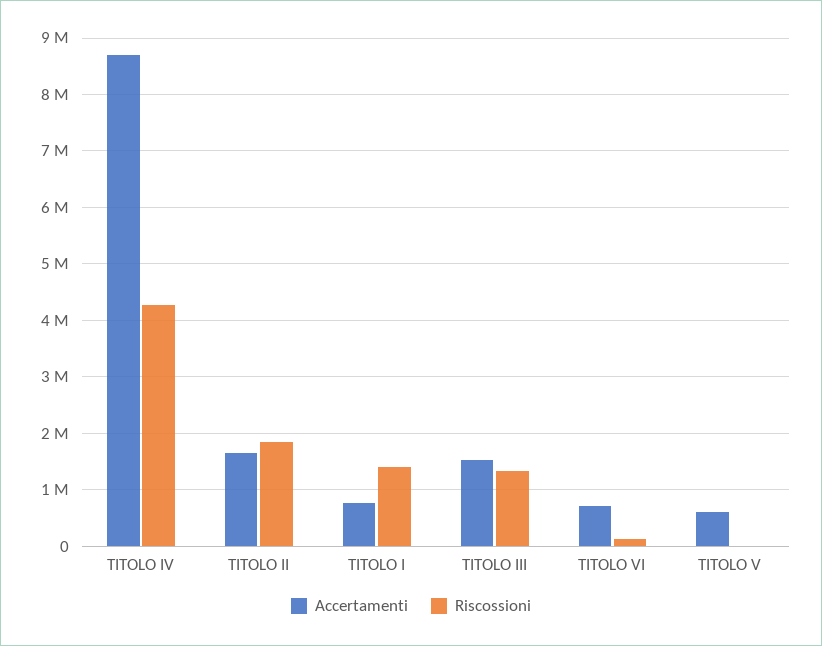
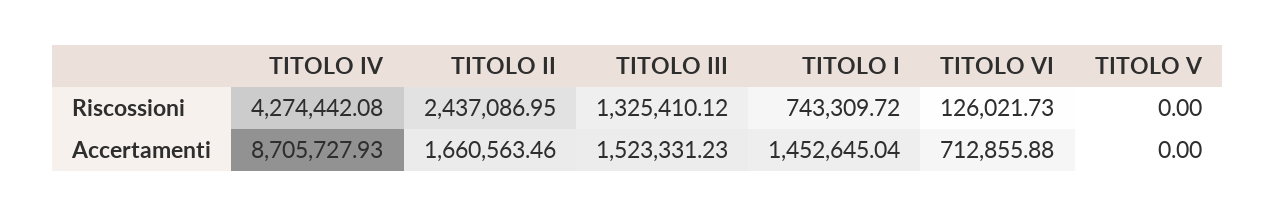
  {
    "Accertamenti": {
      "TITOLO IV": 8705727.93,
      "TITOLO II": 1660563.46,
-     "TITOLO I": 800000,
+     "TITOLO I": 1452645.04,
      "TITOLO III": 1523331.23,
      "TITOLO VI": 712855.88,
-     "TITOLO V": 600000
+     "TITOLO V": 0
    },
    "Riscossioni": {
      "TITOLO IV": 4274442.08,
-     "TITOLO II": 1800000,
+     "TITOLO II": 2437086.95,
-     "TITOLO I": 1400000,
+     "TITOLO I": 743309.72,
      "TITOLO III": 1325410.12,
      "TITOLO VI": 126021.73,
      "TITOLO V": 0
    }
  }

